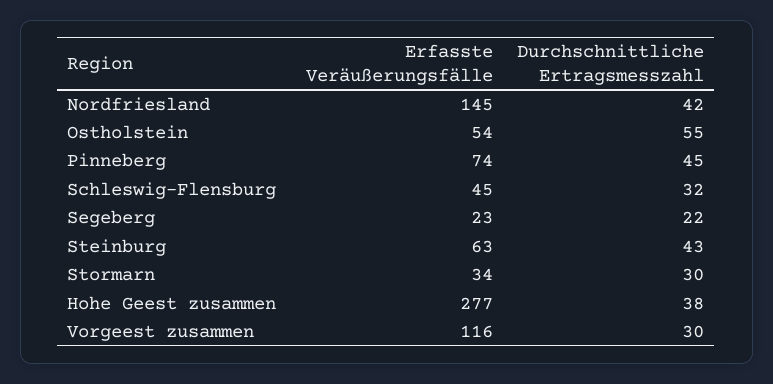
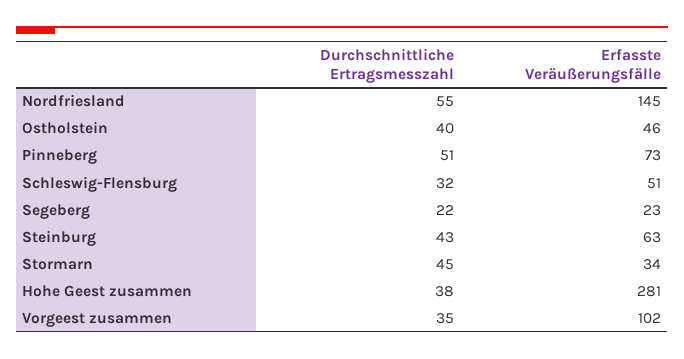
  {
    "Erfasste Veräußerungsfälle": {
      "Nordfriesland": 145,
-     "Ostholstein": 54,
+     "Ostholstein": 46,
-     "Pinneberg": 74,
+     "Pinneberg": 73,
-     "Schleswig-Flensburg": 45,
+     "Schleswig-Flensburg": 51,
      "Segeberg": 23,
      "Steinburg": 63,
      "Stormarn": 34,
-     "Hohe Geest zusammen": 277,
+     "Hohe Geest zusammen": 281,
-     "Vorgeest zusammen": 116
+     "Vorgeest zusammen": 102
    },
    "Durchschnittliche Ertragsmesszahl": {
-     "Nordfriesland": 42,
+     "Nordfriesland": 55,
-     "Ostholstein": 55,
+     "Ostholstein": 40,
-     "Pinneberg": 45,
+     "Pinneberg": 51,
      "Schleswig-Flensburg": 32,
      "Segeberg": 22,
      "Steinburg": 43,
-     "Stormarn": 30,
+     "Stormarn": 45,
      "Hohe Geest zusammen": 38,
-     "Vorgeest zusammen": 30
+     "Vorgeest zusammen": 35
    }
  }

